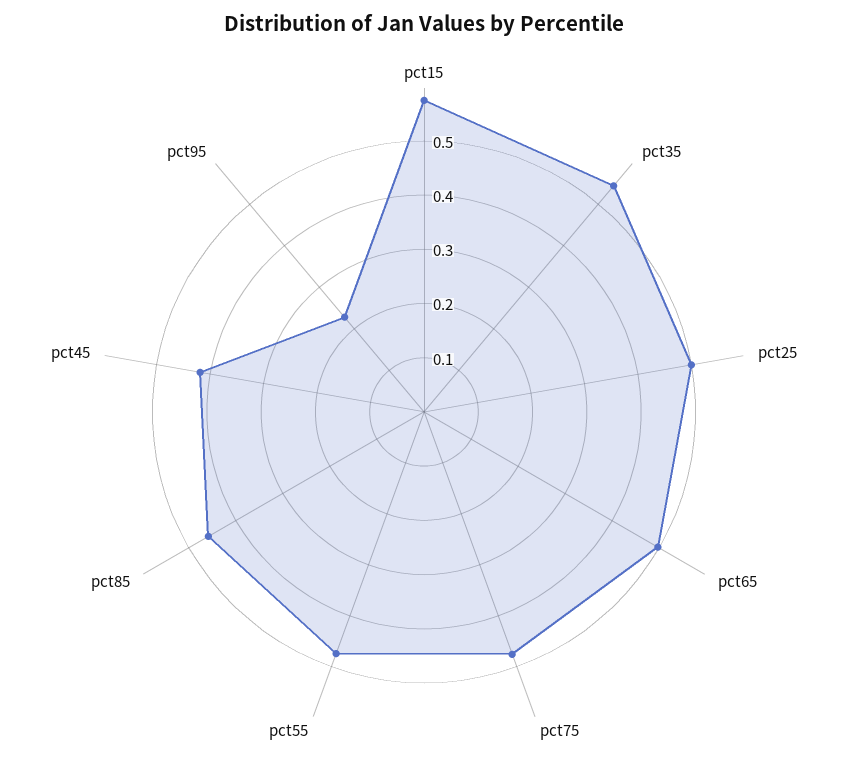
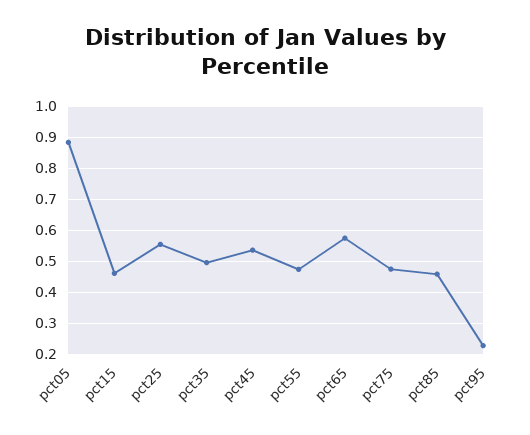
  {
-   "pct15": 0.58,
+   "pct15": 0.46,
-   "pct35": 0.54,
+   "pct35": 0.5,
-   "pct25": 0.5,
+   "pct25": 0.56,
-   "pct65": 0.5,
+   "pct65": 0.58,
    "pct75": 0.48,
    "pct55": 0.48,
    "pct85": 0.46,
-   "pct45": 0.42,
+   "pct45": 0.54,
-   "pct95": 0.22
+   "pct95": 0.22,
+   "pct05": 0.88
  }

